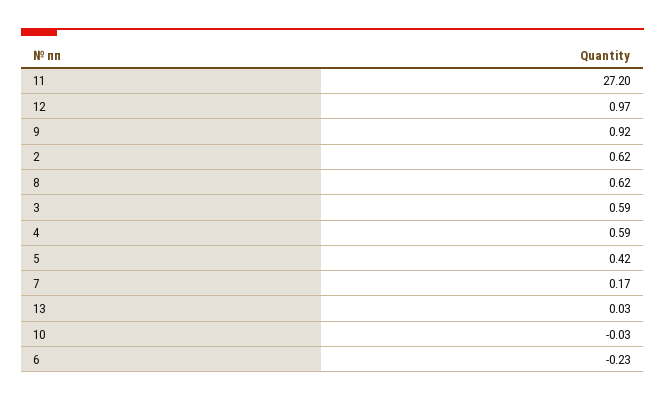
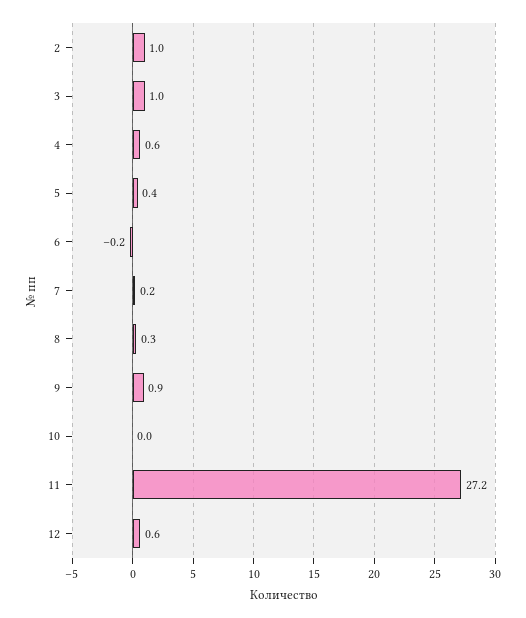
  {
    "11": 27.2,
-   "12": 0.97,
+   "12": 0.6,
    "9": 0.92,
-   "2": 0.62,
+   "2": 1,
-   "8": 0.62,
+   "8": 0.3,
-   "3": 0.59,
+   "3": 1,
    "4": 0.59,
    "5": 0.42,
    "7": 0.17,
-   "13": 0.03,
    "10": -0.03,
    "6": -0.23
  }

